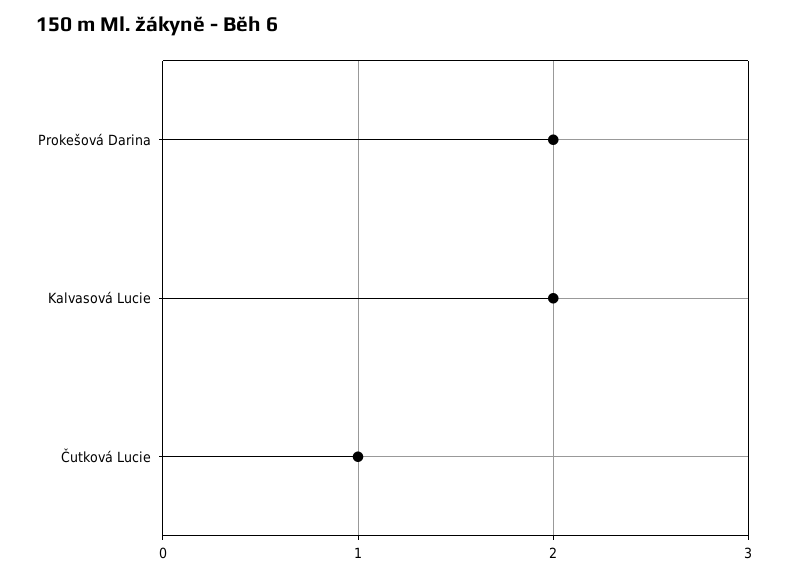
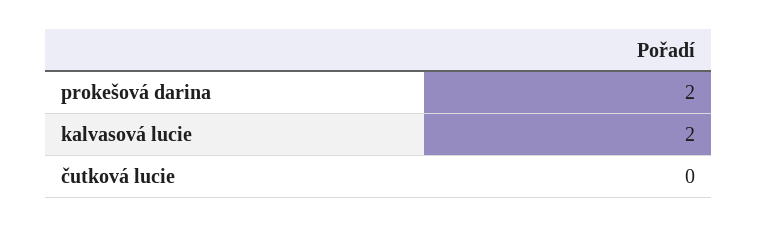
  {
    "Prokešová Darina": 2,
    "Kalvasová Lucie": 2,
-   "Čutková Lucie": 1
+   "Čutková Lucie": 0
  }

